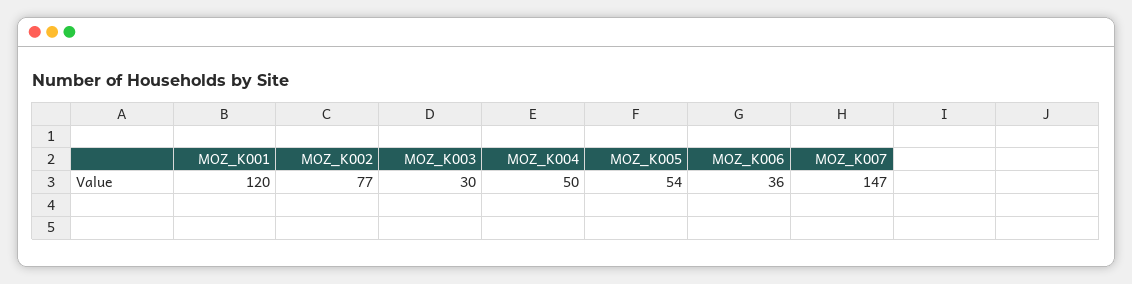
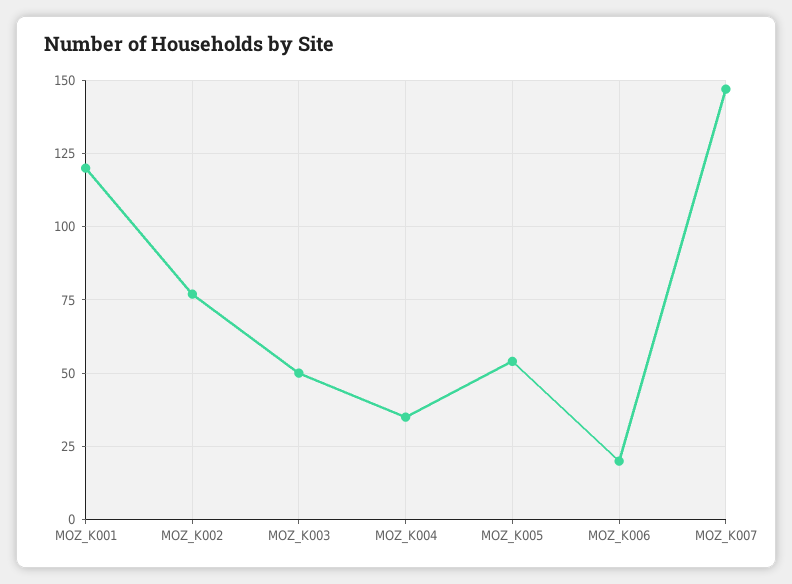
  {
    "MOZ_K001": 120,
    "MOZ_K002": 77,
-   "MOZ_K003": 30,
+   "MOZ_K003": 50,
-   "MOZ_K004": 50,
+   "MOZ_K004": 35,
    "MOZ_K005": 54,
-   "MOZ_K006": 36,
+   "MOZ_K006": 20,
    "MOZ_K007": 147
  }

